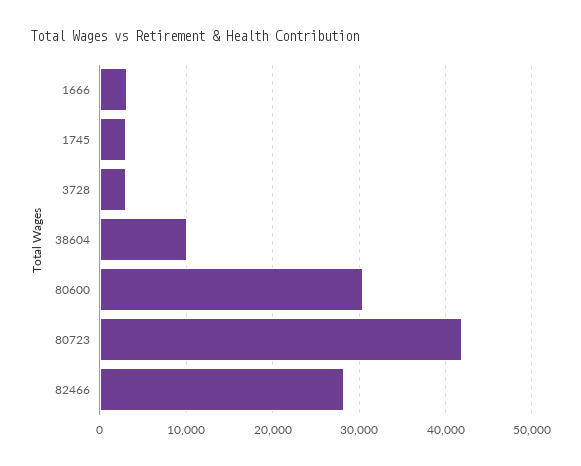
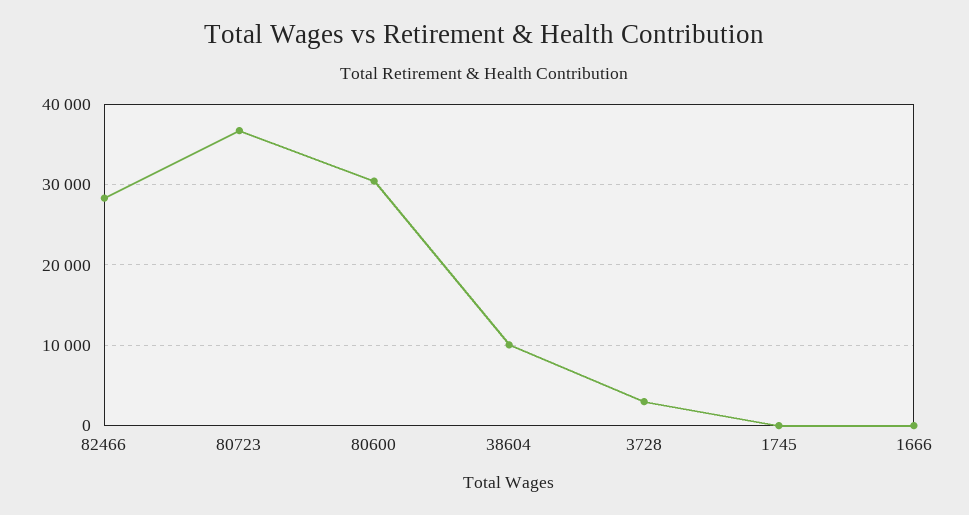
  {
-   "1666": 3000,
+   "1666": 0,
-   "1745": 3000,
+   "1745": 0,
    "3728": 3000,
    "38604": 10000,
    "80600": 30000,
-   "80723": 42000,
+   "80723": 37000,
    "82466": 28000
  }

